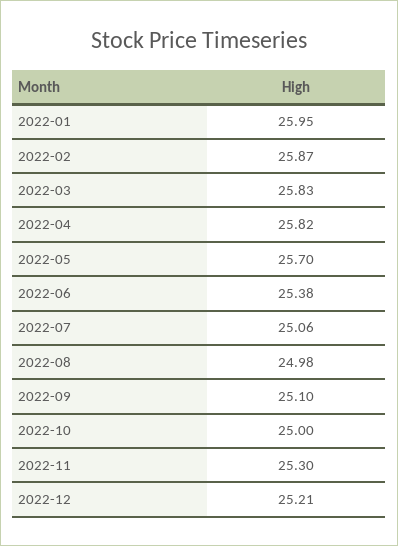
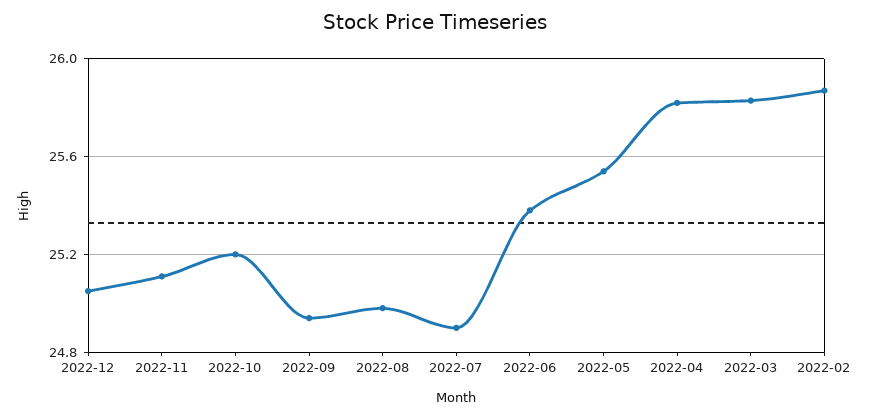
  {
-   "2022-01": 25.95,
    "2022-02": 25.87,
    "2022-03": 25.83,
    "2022-04": 25.82,
-   "2022-05": 25.7,
+   "2022-05": 25.55,
    "2022-06": 25.38,
-   "2022-07": 25.06,
+   "2022-07": 24.9,
    "2022-08": 24.98,
-   "2022-09": 25.1,
+   "2022-09": 24.95,
-   "2022-10": 25,
+   "2022-10": 25.2,
-   "2022-11": 25.3,
+   "2022-11": 25.1,
-   "2022-12": 25.21
+   "2022-12": 25.05
  }

